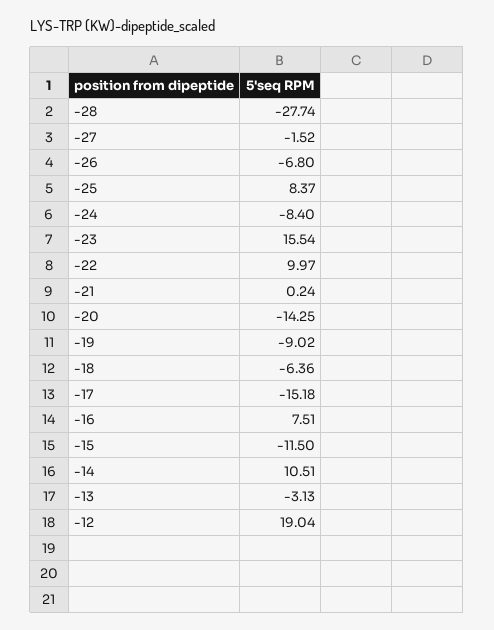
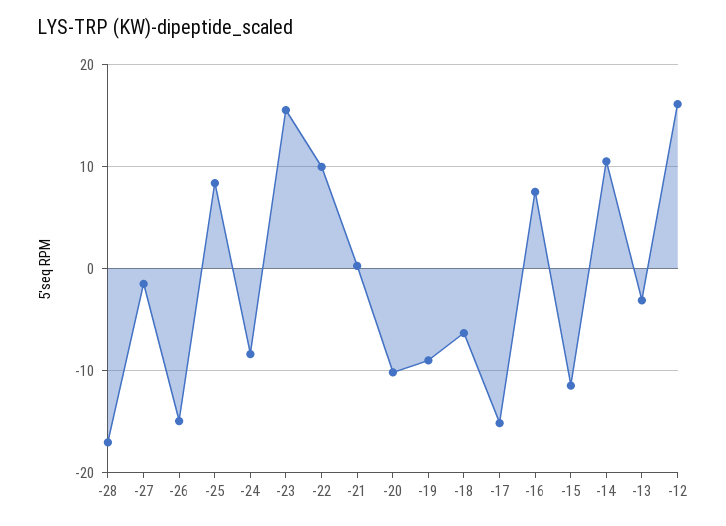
  {
-   "-28": -27.74,
+   "-28": -17,
    "-27": -1.52,
-   "-26": -6.8,
+   "-26": -15,
    "-25": 8.37,
    "-24": -8.4,
    "-23": 15.54,
    "-22": 9.97,
    "-21": 0.24,
-   "-20": -14.25,
+   "-20": -10,
    "-19": -9.02,
    "-18": -6.36,
    "-17": -15.18,
    "-16": 7.51,
    "-15": -11.5,
    "-14": 10.51,
    "-13": -3.13,
-   "-12": 19.04
+   "-12": 16
  }

